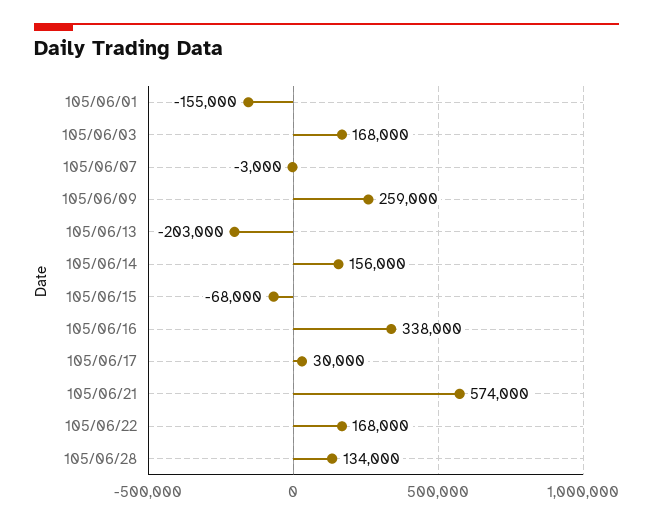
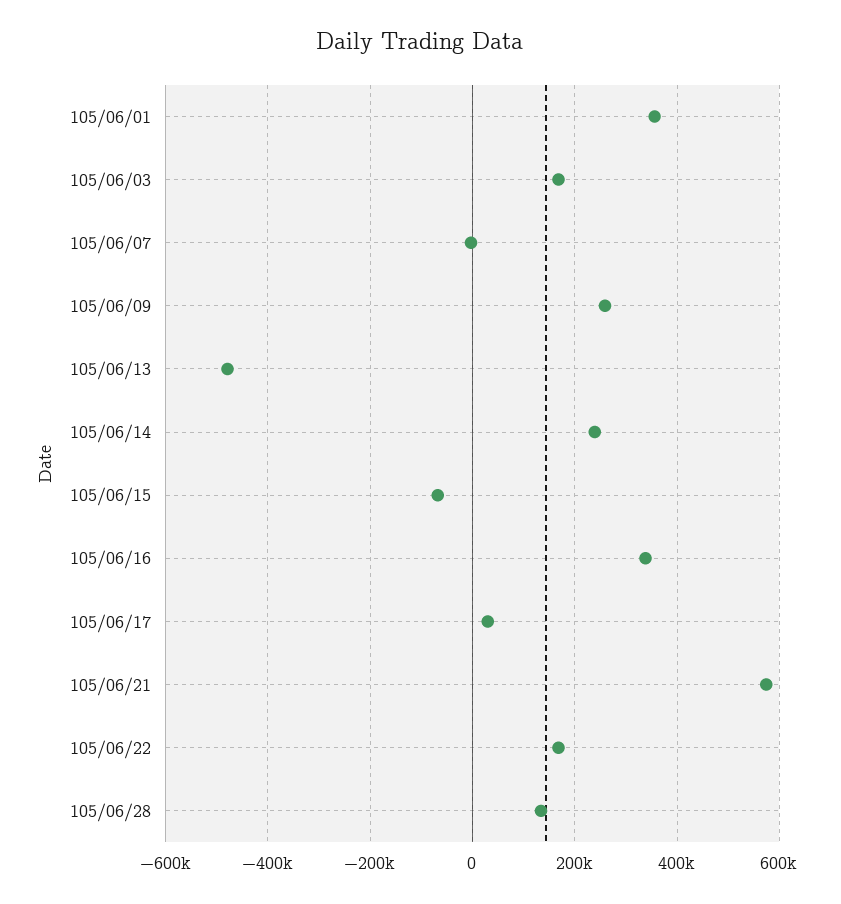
  {
-   "105/06/01": -155000,
+   "105/06/01": 360000,
    "105/06/03": 168000,
    "105/06/07": -3000,
    "105/06/09": 259000,
-   "105/06/13": -203000,
+   "105/06/13": -480000,
-   "105/06/14": 156000,
+   "105/06/14": 240000,
    "105/06/15": -68000,
    "105/06/16": 338000,
    "105/06/17": 30000,
    "105/06/21": 574000,
    "105/06/22": 168000,
    "105/06/28": 134000
  }

